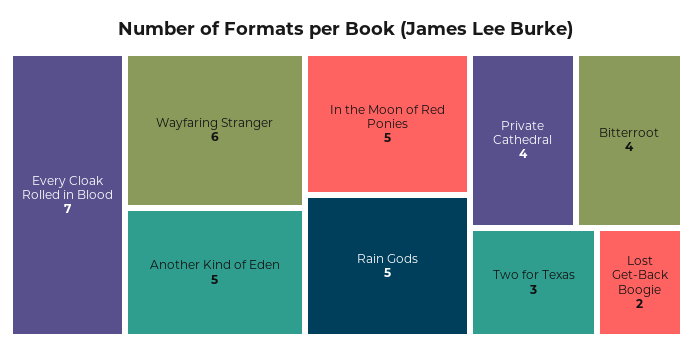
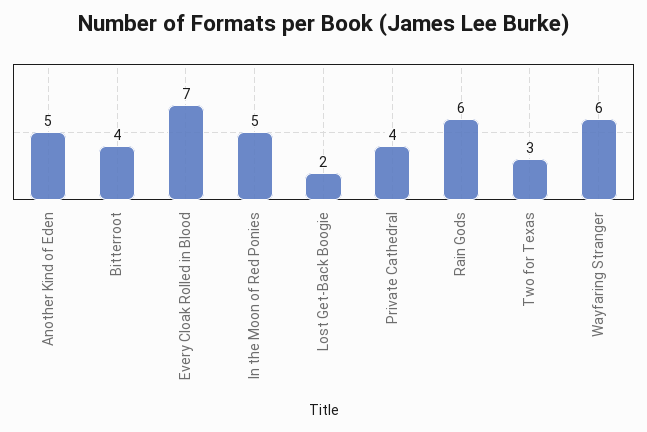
  {
    "Every Cloak Rolled in Blood": 7,
    "Wayfaring Stranger": 6,
    "Another Kind of Eden": 5,
    "In the Moon of Red Ponies": 5,
-   "Rain Gods": 5,
+   "Rain Gods": 6,
    "Private Cathedral": 4,
    "Bitterroot": 4,
    "Two for Texas": 3,
    "Lost Get-Back Boogie": 2
  }

